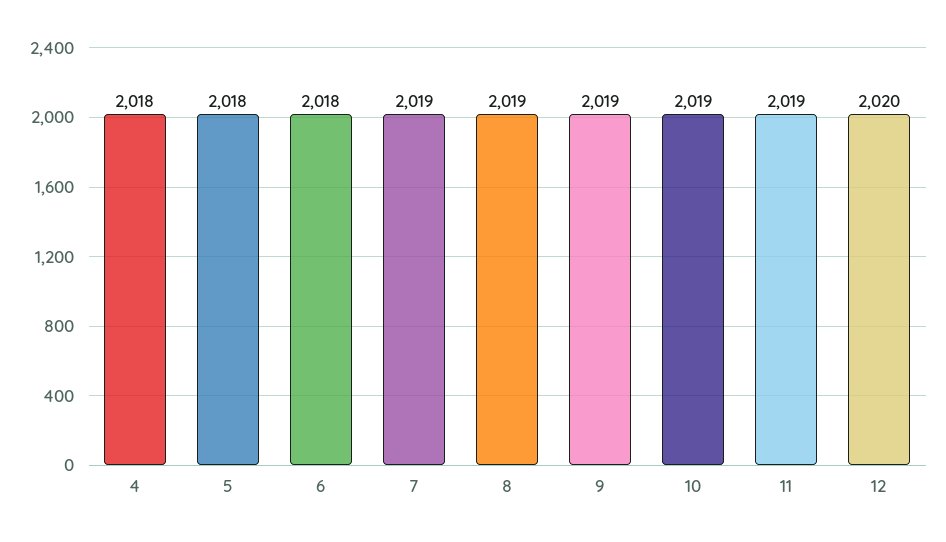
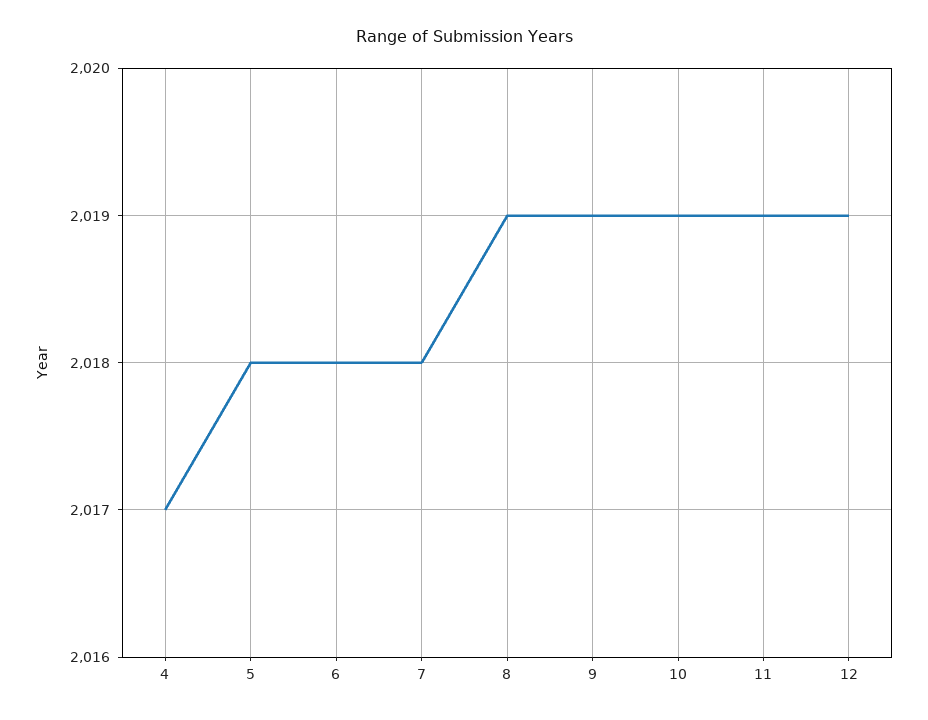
  {
-   "4": 2018,
+   "4": 2017,
    "5": 2018,
    "6": 2018,
-   "7": 2019,
+   "7": 2018,
    "8": 2019,
    "9": 2019,
    "10": 2019,
    "11": 2019,
-   "12": 2020
+   "12": 2019
  }

